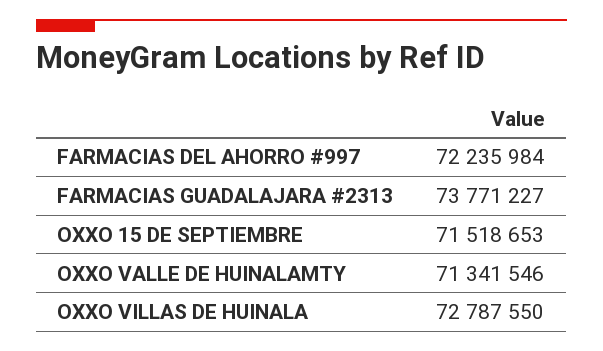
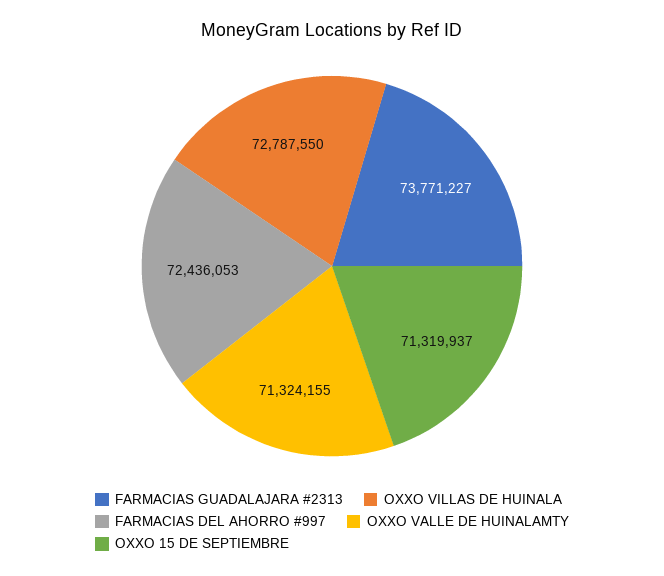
  {
-   "FARMACIAS DEL AHORRO #997": 72235984,
+   "FARMACIAS DEL AHORRO #997": 72436053,
    "FARMACIAS GUADALAJARA #2313": 73771227,
-   "OXXO 15 DE SEPTIEMBRE": 71518653,
+   "OXXO 15 DE SEPTIEMBRE": 71319937,
-   "OXXO VALLE DE HUINALAMTY": 71341546,
+   "OXXO VALLE DE HUINALAMTY": 71324155,
    "OXXO VILLAS DE HUINALA": 72787550
  }

